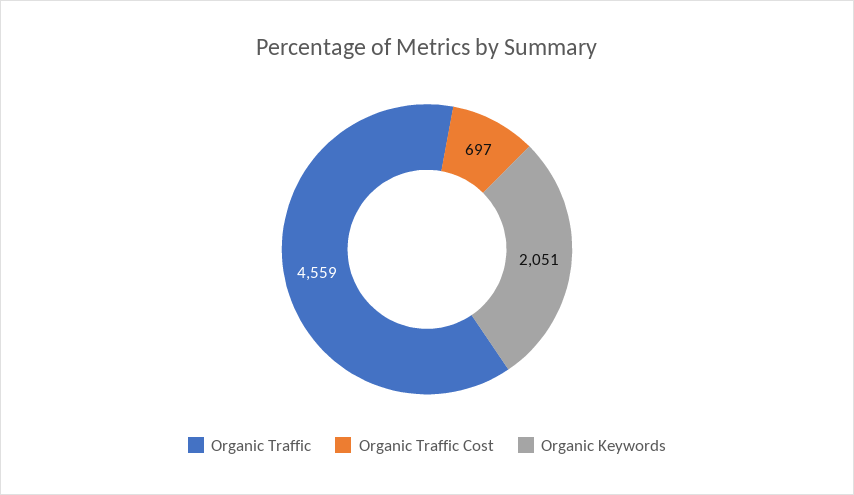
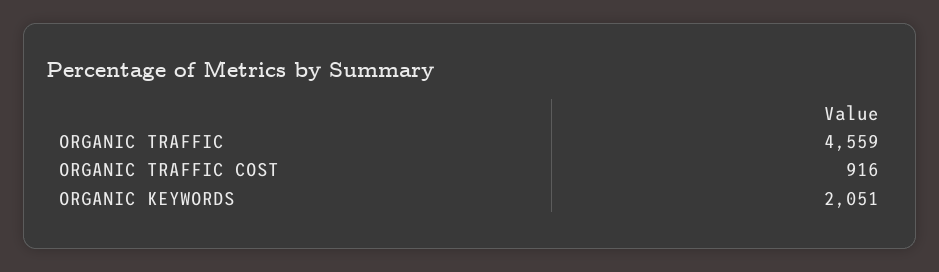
  {
    "Organic Traffic": 4559,
-   "Organic Traffic Cost": 697,
+   "Organic Traffic Cost": 916,
    "Organic Keywords": 2051
  }

